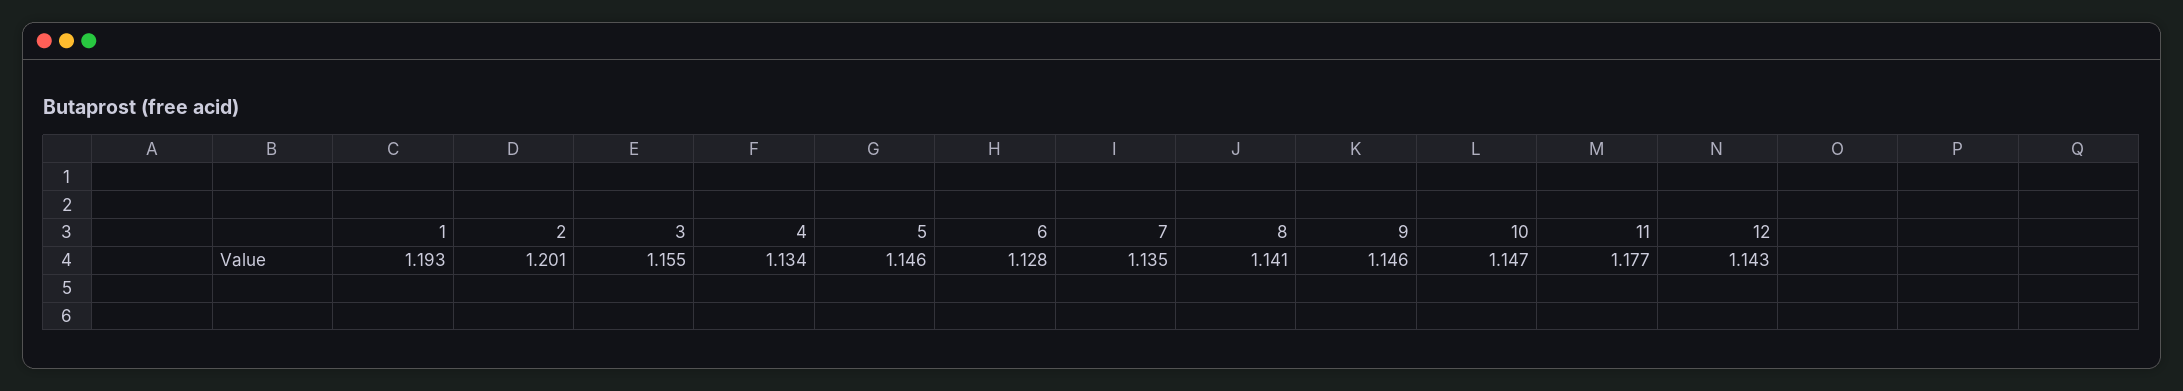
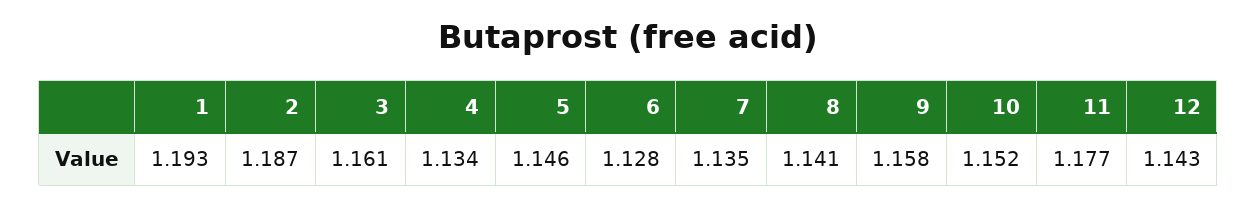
  {
    "1": 1.193,
-   "2": 1.201,
+   "2": 1.187,
-   "3": 1.155,
+   "3": 1.161,
    "4": 1.134,
    "5": 1.146,
    "6": 1.128,
    "7": 1.135,
    "8": 1.141,
-   "9": 1.146,
+   "9": 1.158,
-   "10": 1.147,
+   "10": 1.152,
    "11": 1.177,
    "12": 1.143
  }

